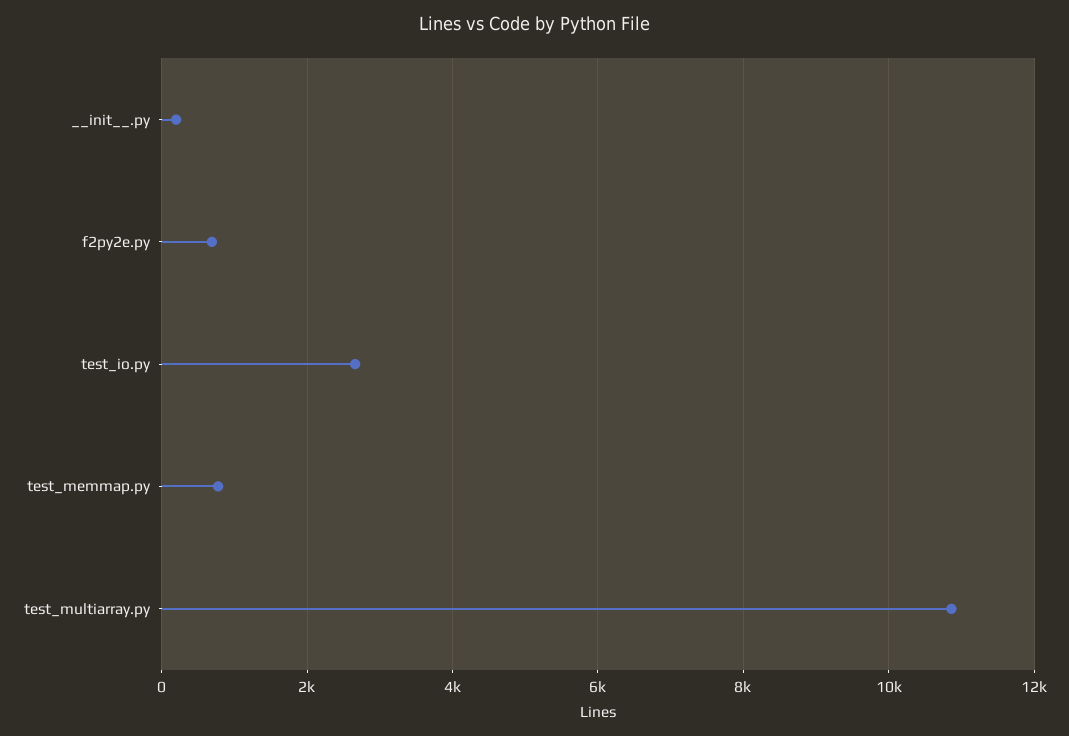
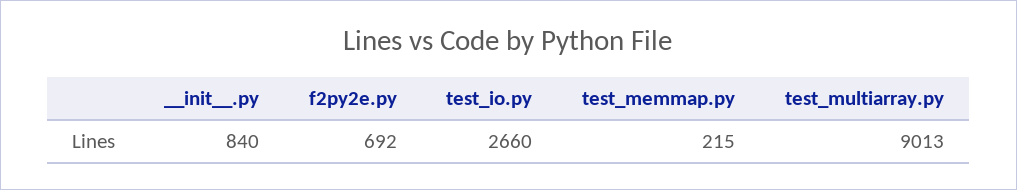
  {
-   "__init__.py": 200,
+   "__init__.py": 840,
    "f2py2e.py": 692,
    "test_io.py": 2660,
-   "test_memmap.py": 800,
+   "test_memmap.py": 215,
-   "test_multiarray.py": 10800
+   "test_multiarray.py": 9013
  }

